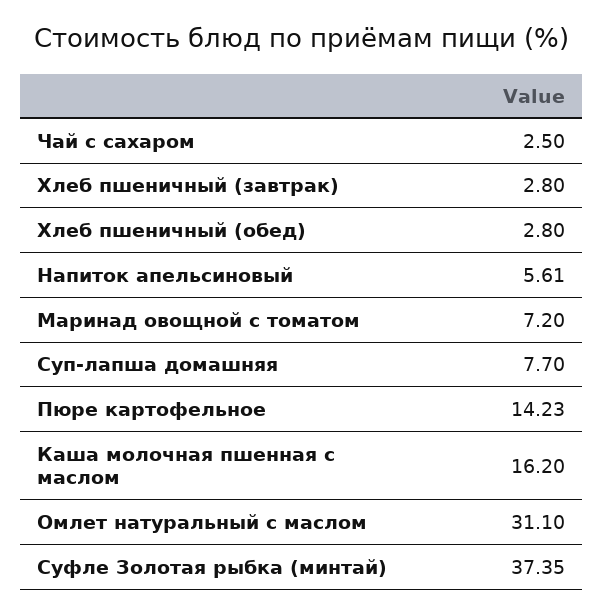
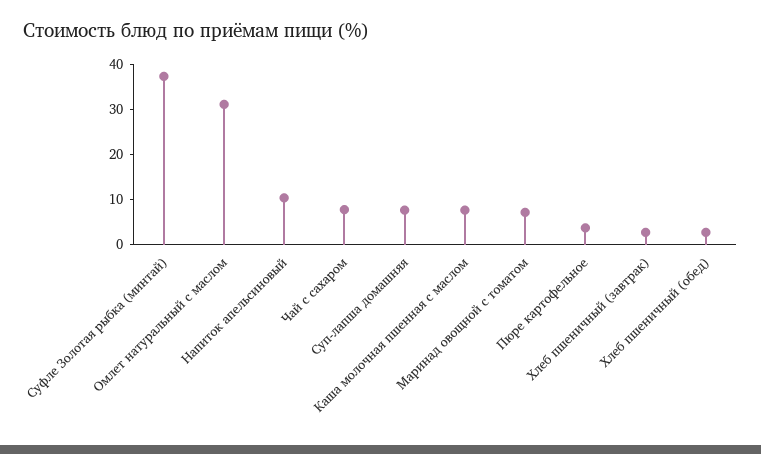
  {
-   "Чай с сахаром": 2.5,
+   "Чай с сахаром": 8,
    "Хлеб пшеничный (завтрак)": 2.8,
    "Хлеб пшеничный (обед)": 2.8,
-   "Напиток апельсиновый": 5.61,
+   "Напиток апельсиновый": 10,
    "Маринад овощной с томатом": 7.2,
    "Суп-лапша домашняя": 7.7,
-   "Пюре картофельное": 14.23,
+   "Пюре картофельное": 4,
-   "Каша молочная пшенная с маслом": 16.2,
+   "Каша молочная пшенная с маслом": 8,
    "Омлет натуральный с маслом": 31.1,
    "Суфле Золотая рыбка (минтай)": 37.35
  }

